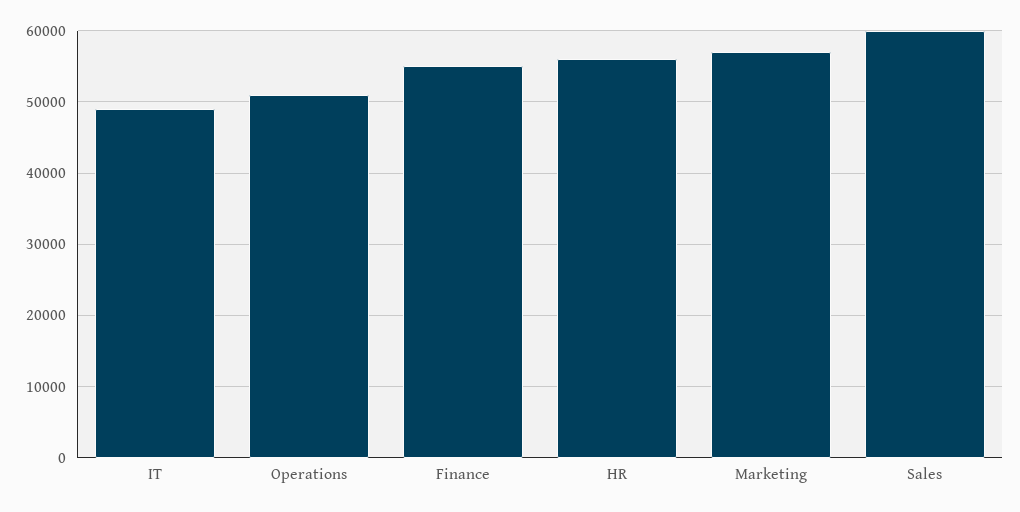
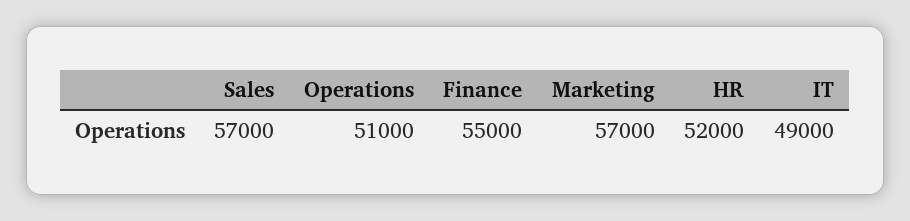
  {
    "IT": 49000,
    "Operations": 51000,
    "Finance": 55000,
-   "HR": 56000,
+   "HR": 52000,
    "Marketing": 57000,
-   "Sales": 60000
+   "Sales": 57000
  }

